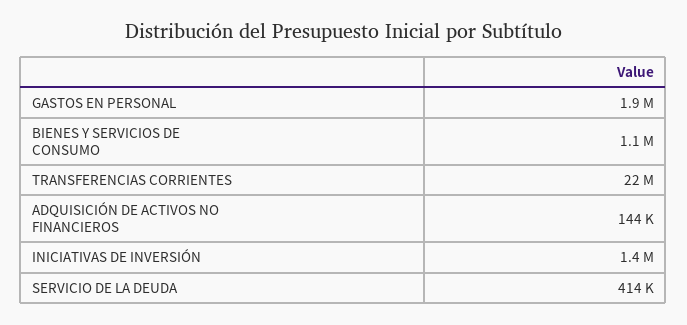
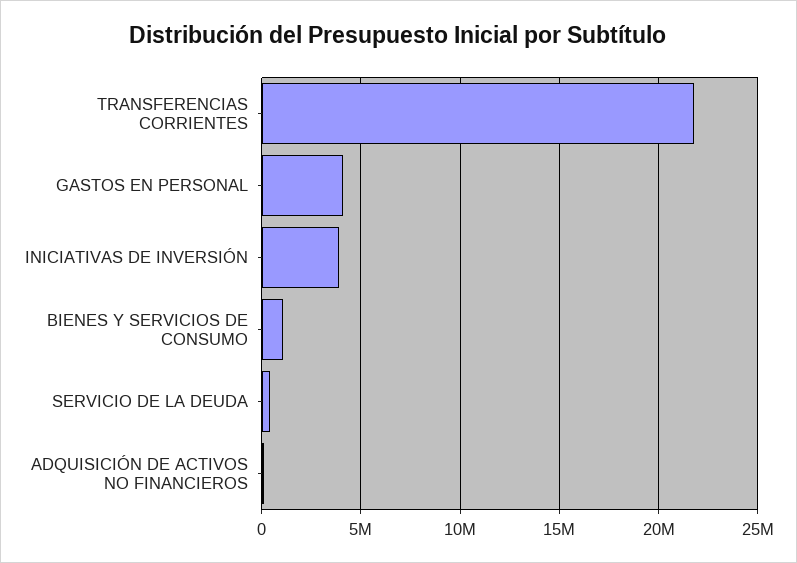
  {
-   "GASTOS EN PERSONAL": 1900000,
+   "GASTOS EN PERSONAL": 4000000,
    "BIENES Y SERVICIOS DE CONSUMO": 1100000,
    "TRANSFERENCIAS CORRIENTES": 22000000,
    "ADQUISICIÓN DE ACTIVOS NO FINANCIEROS": 144000,
-   "INICIATIVAS DE INVERSIÓN": 1400000,
+   "INICIATIVAS DE INVERSIÓN": 4000000,
    "SERVICIO DE LA DEUDA": 414000
  }

